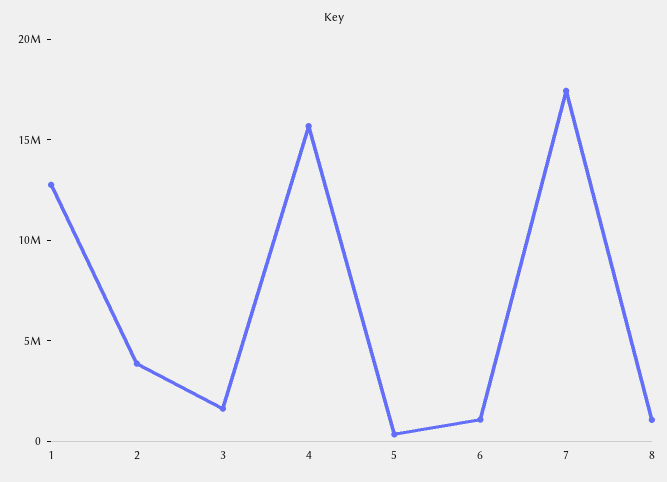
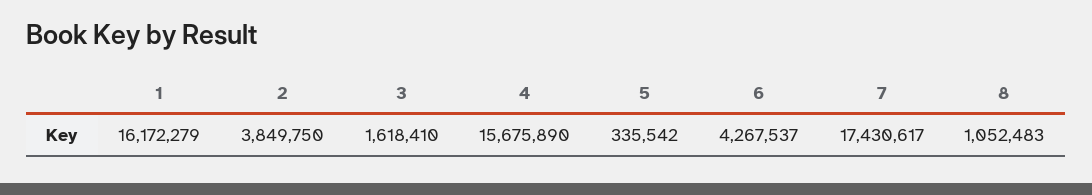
  {
-   "1": 13000000,
+   "1": 16172279,
    "2": 3849750,
    "3": 1618410,
    "4": 15675890,
    "5": 335542,
-   "6": 1000000,
+   "6": 4267537,
    "7": 17430617,
    "8": 1052483
  }

